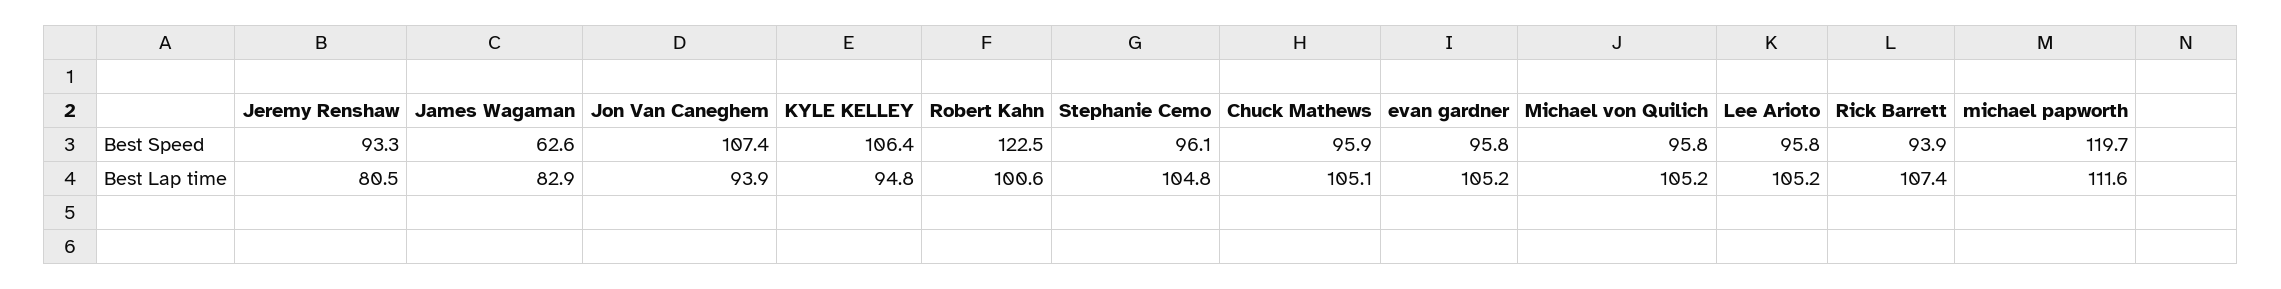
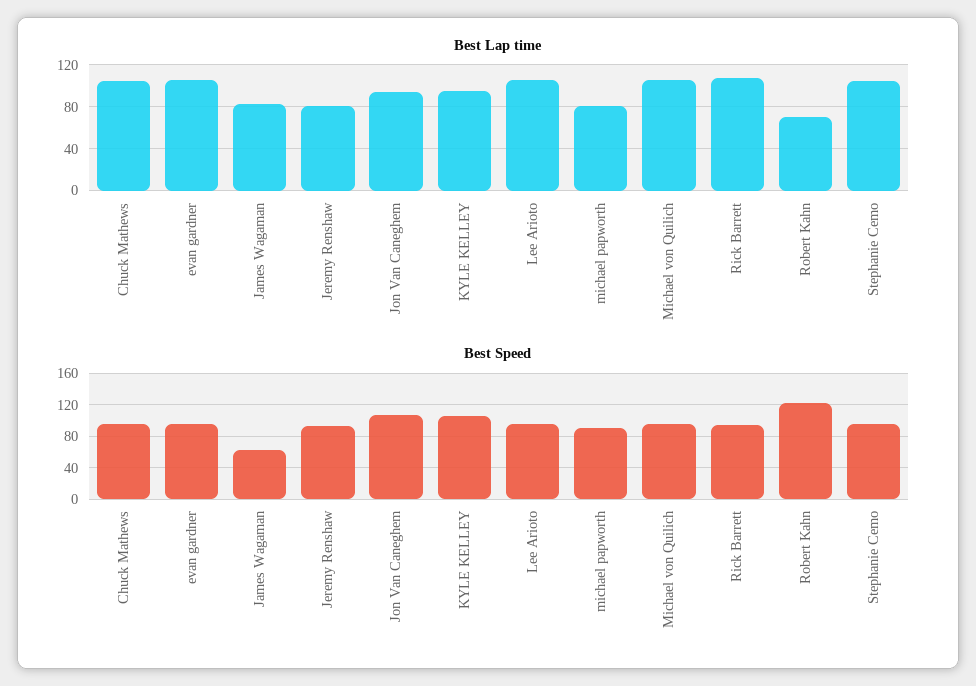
  {
    "Best Speed": {
      "Jeremy Renshaw": 93.3,
      "James Wagaman": 62.6,
      "Jon Van Caneghem": 107.4,
      "KYLE KELLEY": 106.4,
      "Robert Kahn": 122.5,
      "Stephanie Cemo": 96.1,
      "Chuck Mathews": 95.9,
      "evan gardner": 95.8,
      "Michael von Quilich": 95.8,
      "Lee Arioto": 95.8,
      "Rick Barrett": 93.9,
-     "michael papworth": 119.7
+     "michael papworth": 90
    },
    "Best Lap time": {
      "Jeremy Renshaw": 80.5,
      "James Wagaman": 82.9,
      "Jon Van Caneghem": 93.9,
      "KYLE KELLEY": 94.8,
-     "Robert Kahn": 100.6,
+     "Robert Kahn": 70,
      "Stephanie Cemo": 104.8,
      "Chuck Mathews": 105.1,
      "evan gardner": 105.2,
      "Michael von Quilich": 105.2,
      "Lee Arioto": 105.2,
      "Rick Barrett": 107.4,
-     "michael papworth": 111.6
+     "michael papworth": 80
    }
  }

